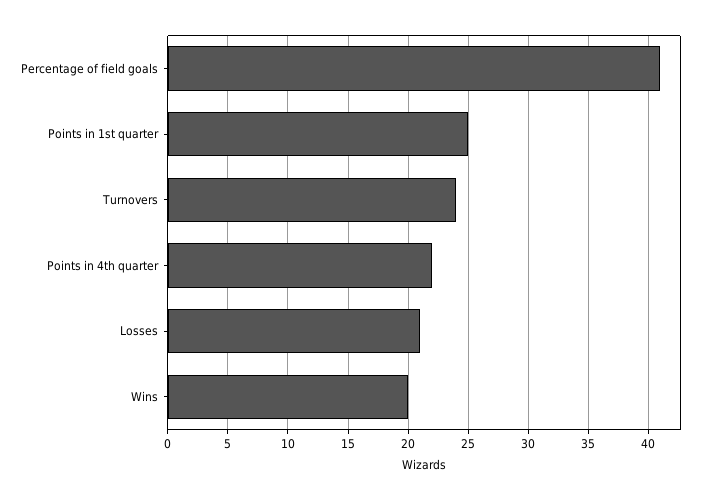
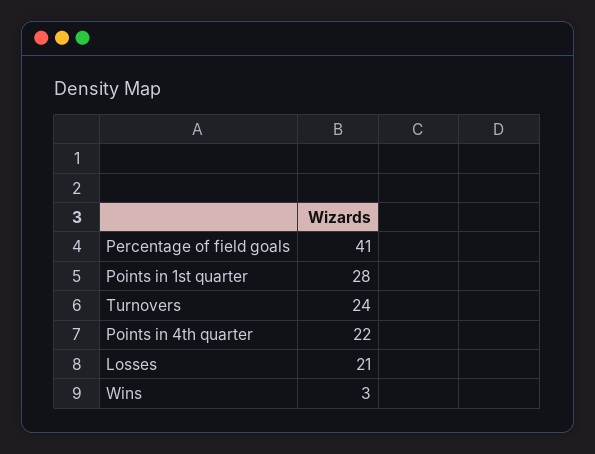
  {
    "Percentage of field goals": 41,
-   "Points in 1st quarter": 25,
+   "Points in 1st quarter": 28,
    "Turnovers": 24,
    "Points in 4th quarter": 22,
    "Losses": 21,
-   "Wins": 20
+   "Wins": 3
  }

